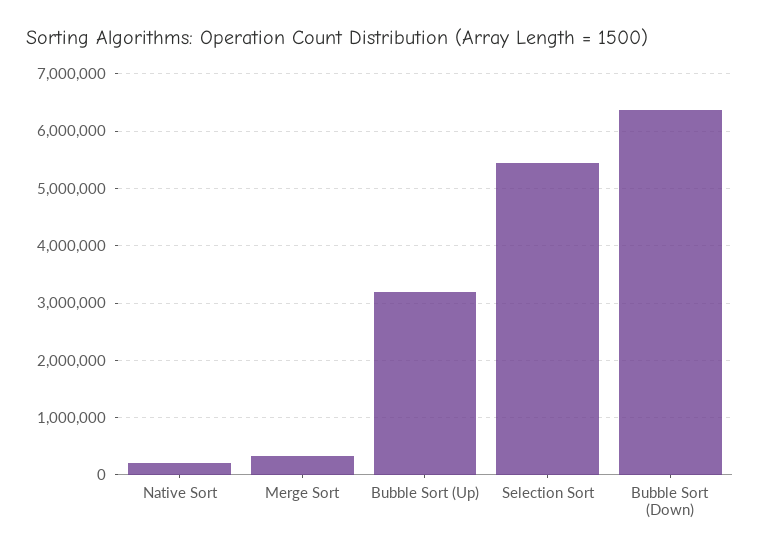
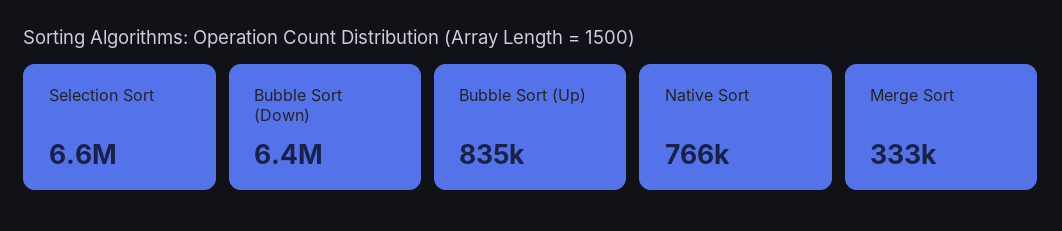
  {
-   "Native Sort": 200000,
+   "Native Sort": 766000,
    "Merge Sort": 333000,
-   "Bubble Sort (Up)": 3200000,
+   "Bubble Sort (Up)": 835000,
-   "Selection Sort": 5400000,
+   "Selection Sort": 6600000,
    "Bubble Sort (Down)": 6400000
  }

